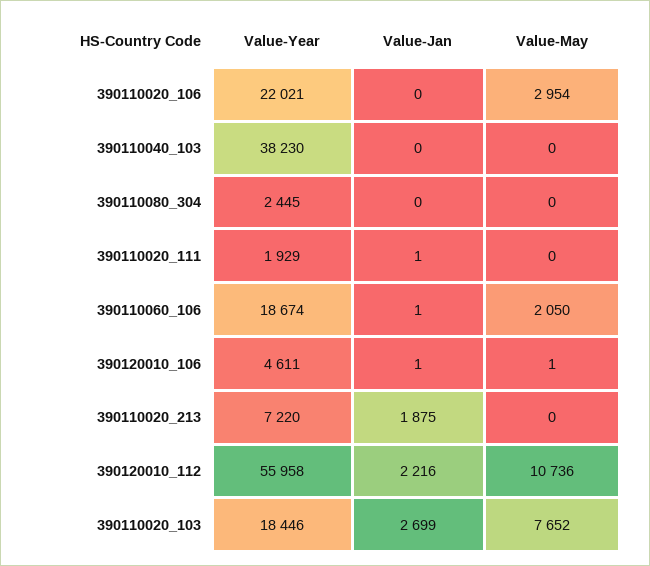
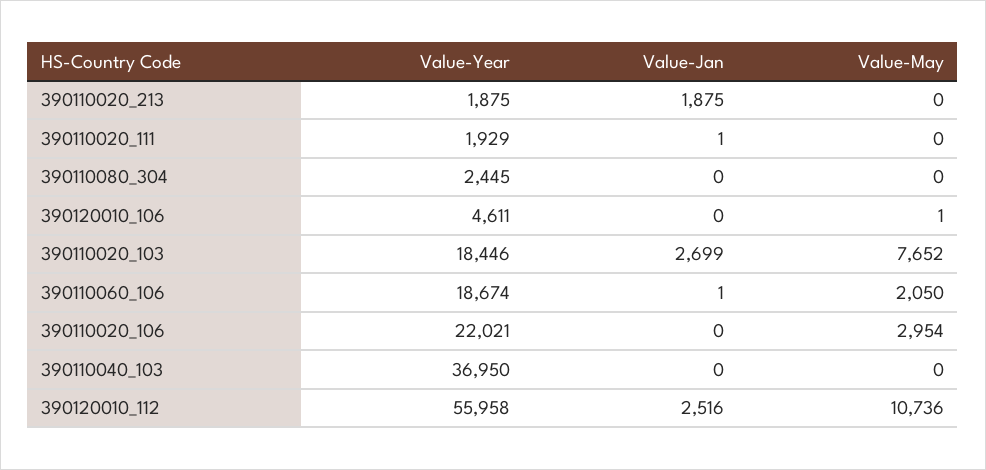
  {
    "Value-Year": {
      "390110020_106": 22021,
-     "390110040_103": 38230,
+     "390110040_103": 36950,
      "390110080_304": 2445,
      "390110020_111": 1929,
      "390110060_106": 18674,
      "390120010_106": 4611,
-     "390110020_213": 7220,
+     "390110020_213": 1875,
      "390120010_112": 55958,
      "390110020_103": 18446
    },
    "Value-Jan": {
      "390110020_106": 0,
      "390110040_103": 0,
      "390110080_304": 0,
      "390110020_111": 1,
      "390110060_106": 1,
-     "390120010_106": 1,
+     "390120010_106": 0,
      "390110020_213": 1875,
-     "390120010_112": 2216,
+     "390120010_112": 2516,
      "390110020_103": 2699
    },
    "Value-May": {
      "390110020_106": 2954,
      "390110040_103": 0,
      "390110080_304": 0,
      "390110020_111": 0,
      "390110060_106": 2050,
      "390120010_106": 1,
      "390110020_213": 0,
      "390120010_112": 10736,
      "390110020_103": 7652
    }
  }

